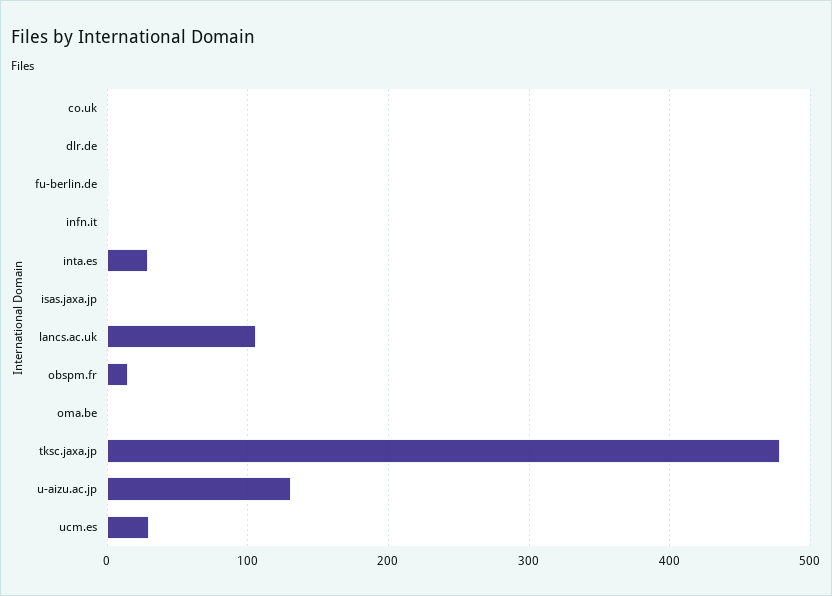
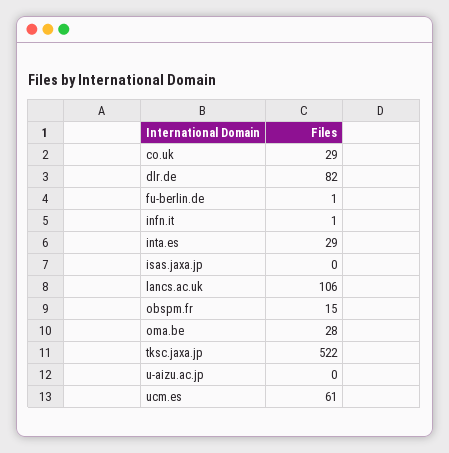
  {
-   "co.uk": 0,
+   "co.uk": 29,
-   "dlr.de": 0,
+   "dlr.de": 82,
    "fu-berlin.de": 1,
    "infn.it": 1,
    "inta.es": 29,
    "isas.jaxa.jp": 0,
    "lancs.ac.uk": 106,
    "obspm.fr": 15,
-   "oma.be": 0,
+   "oma.be": 28,
-   "tksc.jaxa.jp": 480,
+   "tksc.jaxa.jp": 522,
-   "u-aizu.ac.jp": 130,
+   "u-aizu.ac.jp": 0,
-   "ucm.es": 30
+   "ucm.es": 61
  }

